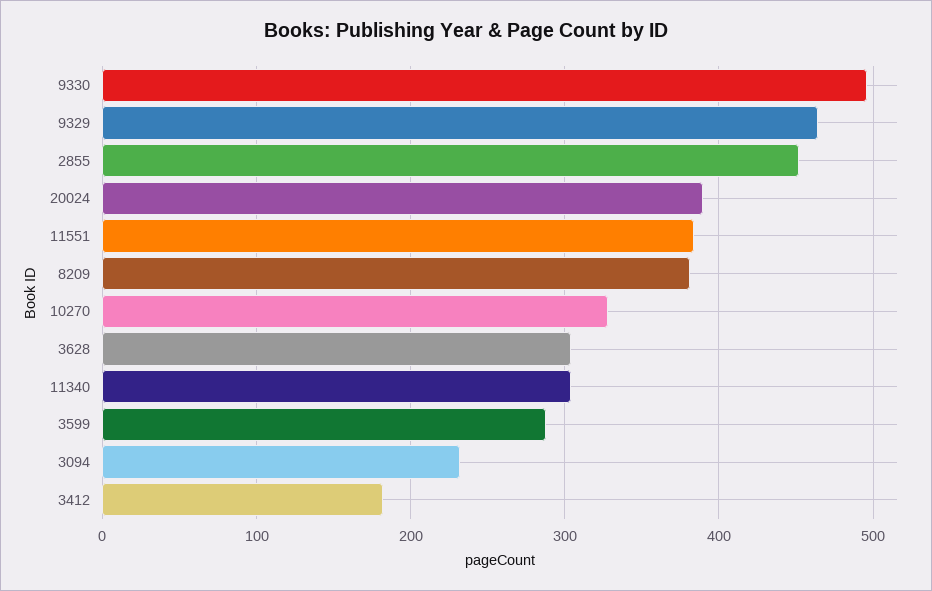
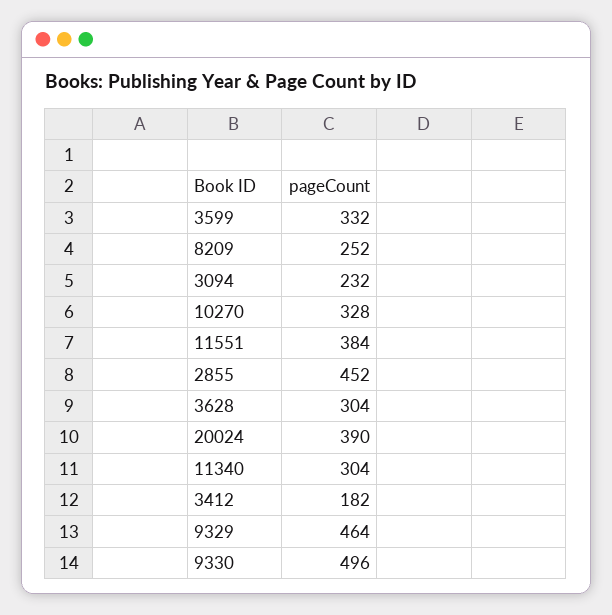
  {
    "9330": 496,
    "9329": 464,
    "2855": 452,
    "20024": 390,
    "11551": 384,
-   "8209": 380,
+   "8209": 252,
    "10270": 328,
    "3628": 304,
    "11340": 304,
-   "3599": 290,
+   "3599": 332,
    "3094": 232,
    "3412": 182
  }

